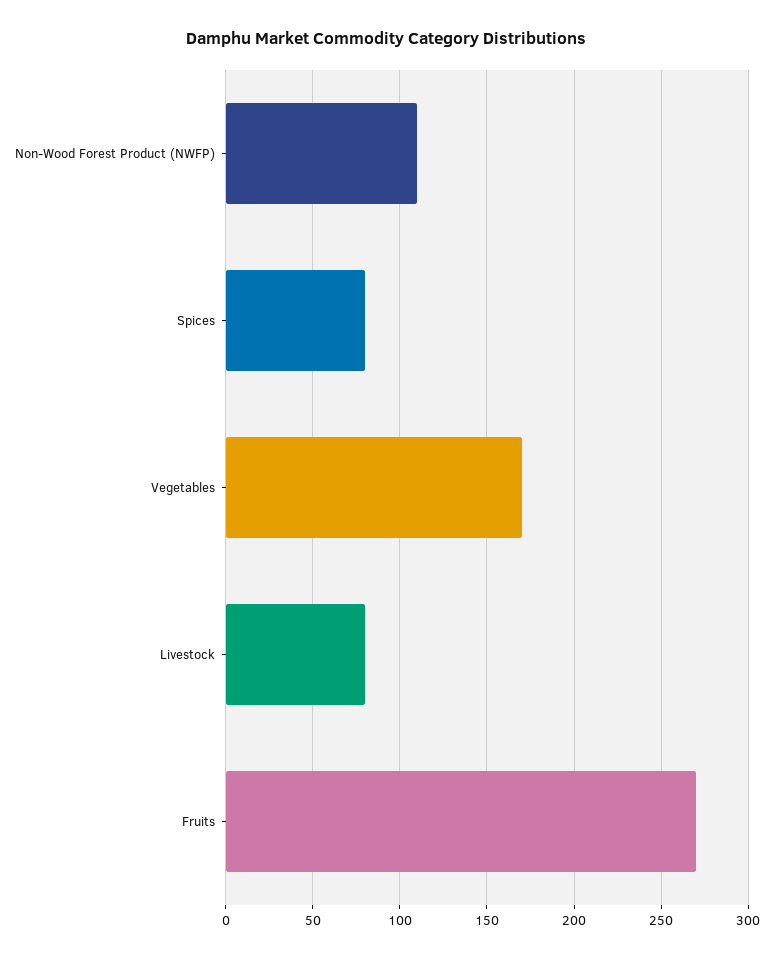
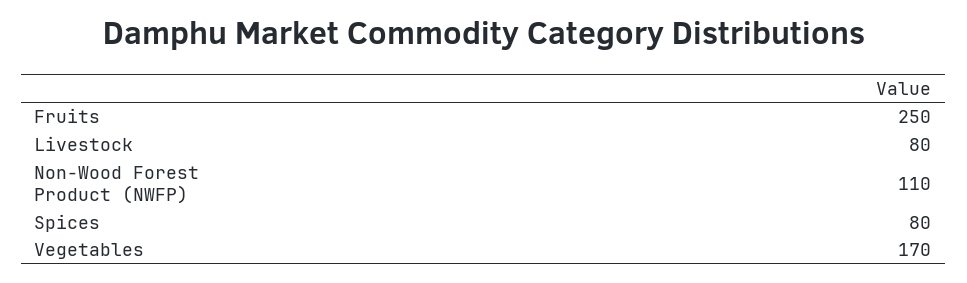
  {
    "Non-Wood Forest Product (NWFP)": 110,
    "Spices": 80,
    "Vegetables": 170,
    "Livestock": 80,
-   "Fruits": 270
+   "Fruits": 250
  }

